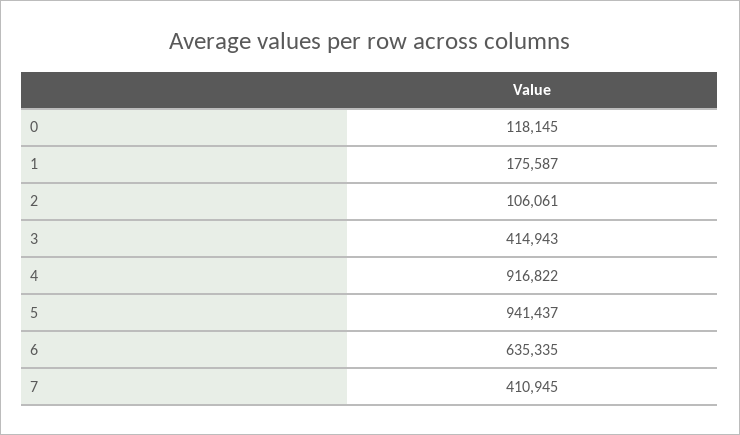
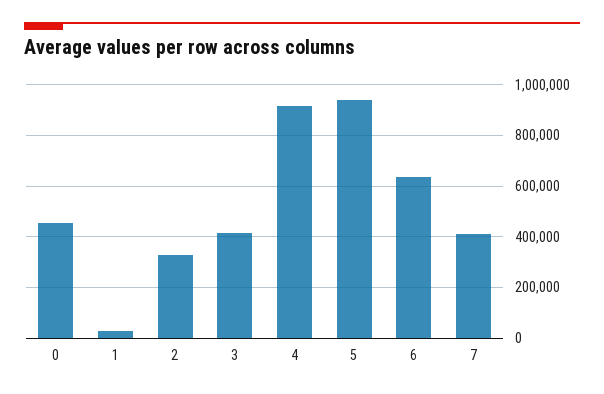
  {
-   "0": 118145,
+   "0": 450000,
-   "1": 175587,
+   "1": 25000,
-   "2": 106061,
+   "2": 325000,
    "3": 414943,
    "4": 916822,
    "5": 941437,
    "6": 635335,
    "7": 410945
  }

